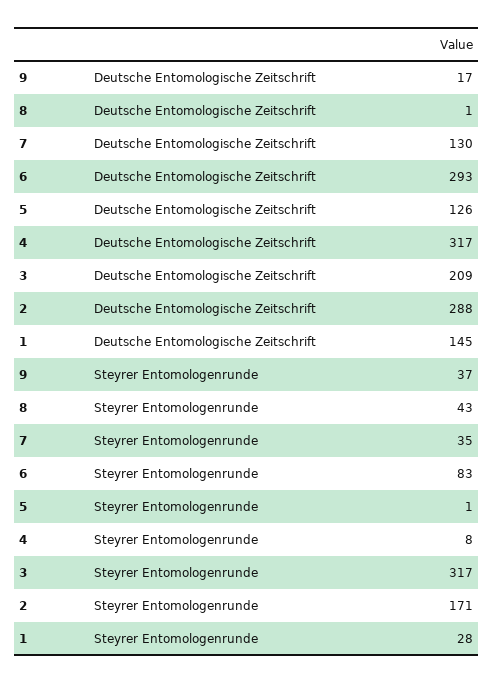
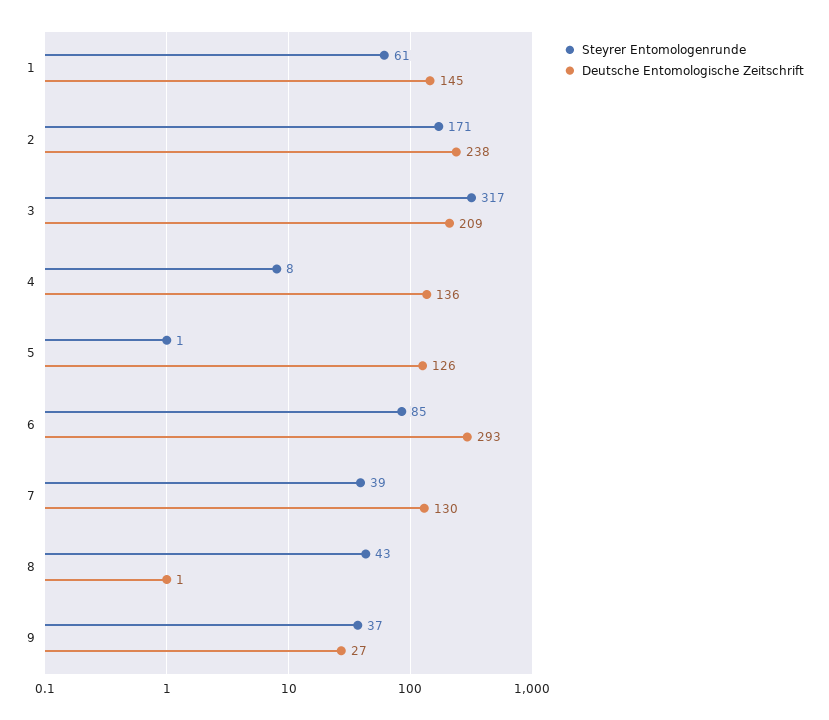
  {
    "Deutsche Entomologische Zeitschrift": {
-     "9": 17,
+     "9": 27,
      "8": 1,
      "7": 130,
      "6": 293,
      "5": 126,
-     "4": 317,
+     "4": 136,
      "3": 209,
-     "2": 288,
+     "2": 238,
      "1": 145
    },
    "Steyrer Entomologenrunde": {
      "9": 37,
      "8": 43,
-     "7": 35,
+     "7": 39,
-     "6": 83,
+     "6": 85,
      "5": 1,
      "4": 8,
      "3": 317,
      "2": 171,
-     "1": 28
+     "1": 61
    }
  }

